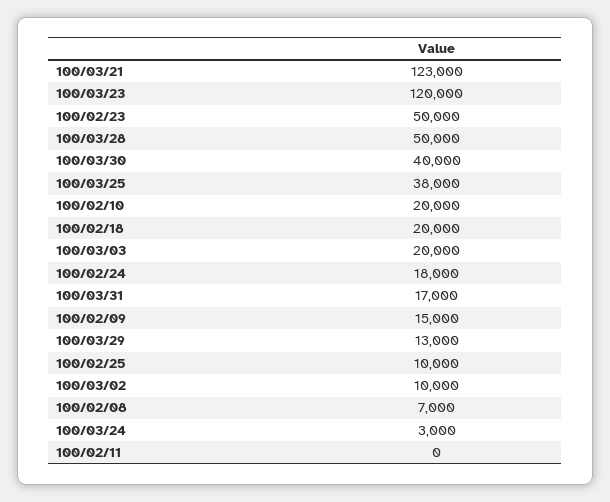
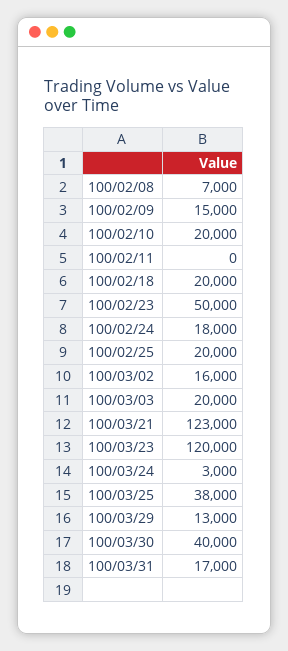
  {
    "100/03/21": 123000,
    "100/03/23": 120000,
    "100/02/23": 50000,
-   "100/03/28": 50000,
    "100/03/30": 40000,
    "100/03/25": 38000,
    "100/02/10": 20000,
    "100/02/18": 20000,
    "100/03/03": 20000,
    "100/02/24": 18000,
    "100/03/31": 17000,
    "100/02/09": 15000,
    "100/03/29": 13000,
-   "100/02/25": 10000,
+   "100/02/25": 20000,
-   "100/03/02": 10000,
+   "100/03/02": 16000,
    "100/02/08": 7000,
    "100/03/24": 3000,
    "100/02/11": 0
  }

